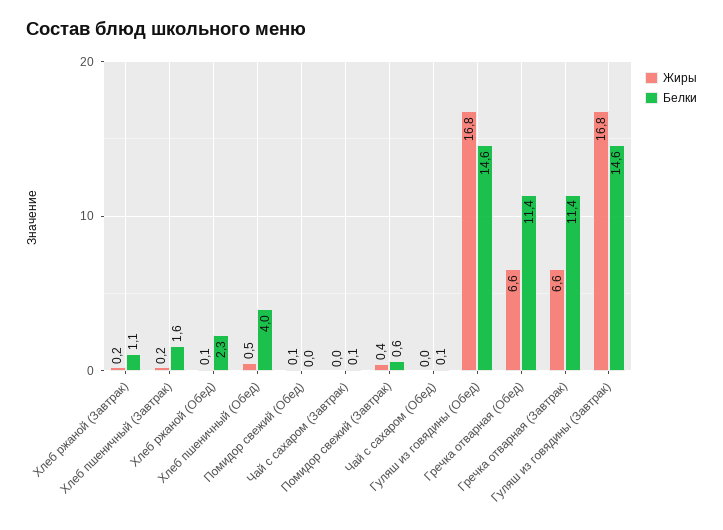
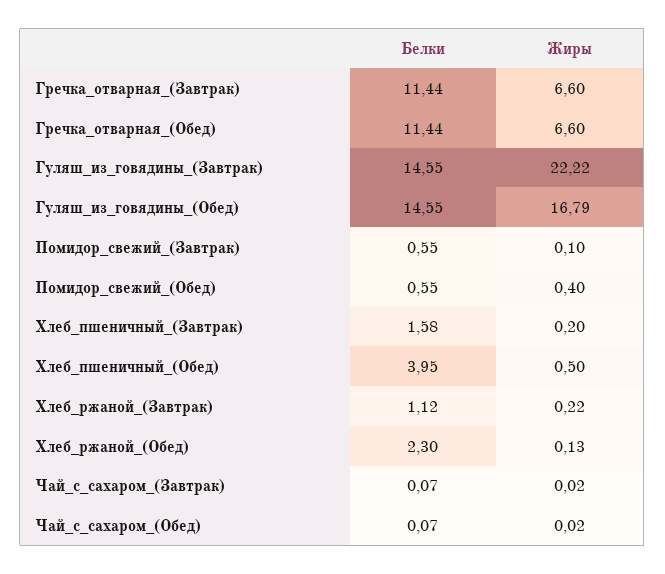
  {
    "Жиры": {
      "Хлеб ржаной (Завтрак)": 0.22,
      "Хлеб пшеничный (Завтрак)": 0.2,
      "Хлеб ржаной (Обед)": 0.13,
      "Хлеб пшеничный (Обед)": 0.5,
-     "Помидор свежий (Обед)": 0.1,
+     "Помидор свежий (Обед)": 0.4,
      "Чай с сахаром (Завтрак)": 0.02,
-     "Помидор свежий (Завтрак)": 0.4,
+     "Помидор свежий (Завтрак)": 0.1,
      "Чай с сахаром (Обед)": 0.02,
      "Гуляш из говядины (Обед)": 16.79,
      "Гречка отварная (Обед)": 6.6,
      "Гречка отварная (Завтрак)": 6.6,
-     "Гуляш из говядины (Завтрак)": 16.8
+     "Гуляш из говядины (Завтрак)": 22.22
    },
    "Белки": {
      "Хлеб ржаной (Завтрак)": 1.12,
      "Хлеб пшеничный (Завтрак)": 1.58,
      "Хлеб ржаной (Обед)": 2.3,
      "Хлеб пшеничный (Обед)": 3.95,
-     "Помидор свежий (Обед)": 0,
+     "Помидор свежий (Обед)": 0.55,
      "Чай с сахаром (Завтрак)": 0.07,
      "Помидор свежий (Завтрак)": 0.55,
      "Чай с сахаром (Обед)": 0.07,
      "Гуляш из говядины (Обед)": 14.55,
      "Гречка отварная (Обед)": 11.44,
      "Гречка отварная (Завтрак)": 11.44,
      "Гуляш из говядины (Завтрак)": 14.55
    }
  }

